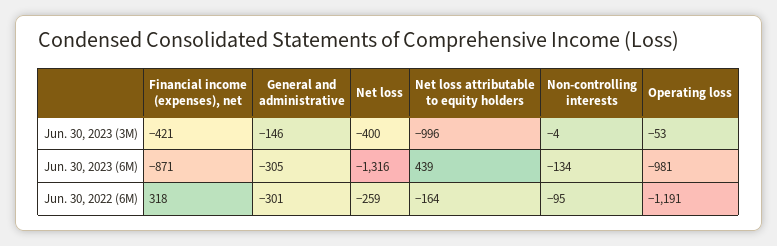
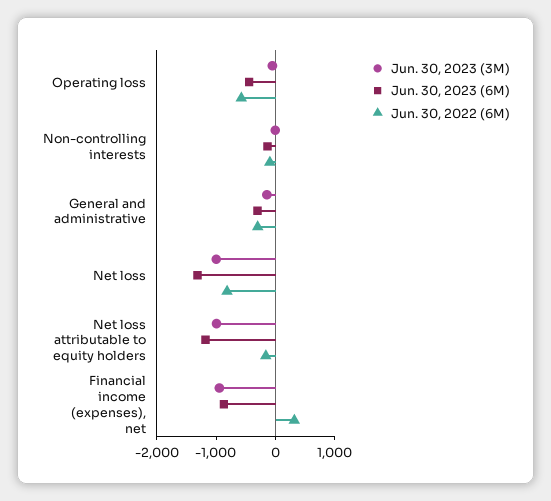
  {
    "Jun. 30, 2023 (3M)": {
-     "Financial income (expenses), net": -421,
+     "Financial income (expenses), net": -1000,
      "General and administrative": -146,
-     "Net loss": -400,
+     "Net loss": -1000,
      "Net loss attributable to equity holders": -996,
      "Non-controlling interests": -4,
      "Operating loss": -53
    },
    "Jun. 30, 2023 (6M)": {
      "Financial income (expenses), net": -871,
      "General and administrative": -305,
      "Net loss": -1316,
-     "Net loss attributable to equity holders": 439,
+     "Net loss attributable to equity holders": -1200,
      "Non-controlling interests": -134,
-     "Operating loss": -981
+     "Operating loss": -400
    },
    "Jun. 30, 2022 (6M)": {
      "Financial income (expenses), net": 318,
      "General and administrative": -301,
-     "Net loss": -259,
+     "Net loss": -800,
      "Net loss attributable to equity holders": -164,
      "Non-controlling interests": -95,
-     "Operating loss": -1191
+     "Operating loss": -600
    }
  }

